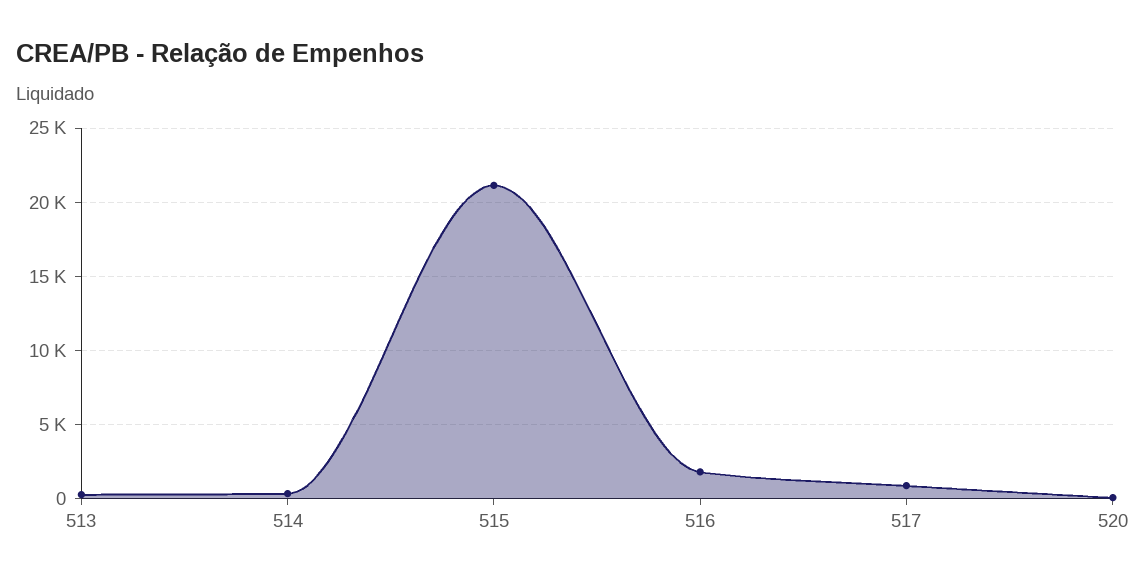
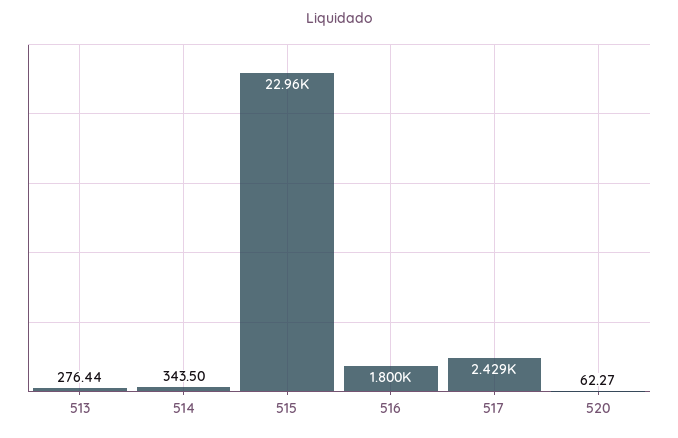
  {
    "513": 276.44,
    "514": 343.5,
-   "515": 21000,
+   "515": 22960,
    "516": 1800,
-   "517": 1000,
+   "517": 2429,
    "520": 62.27
  }

